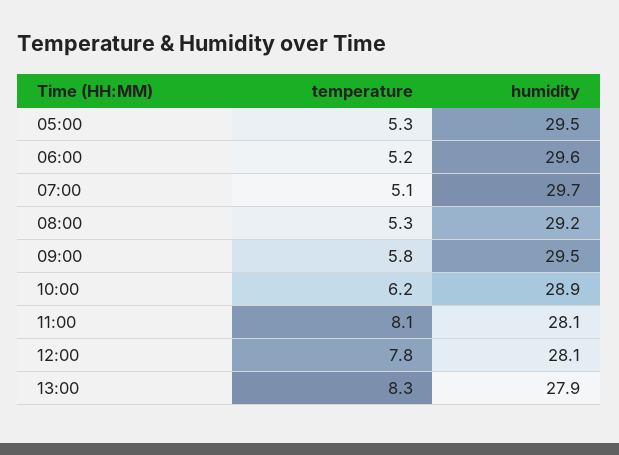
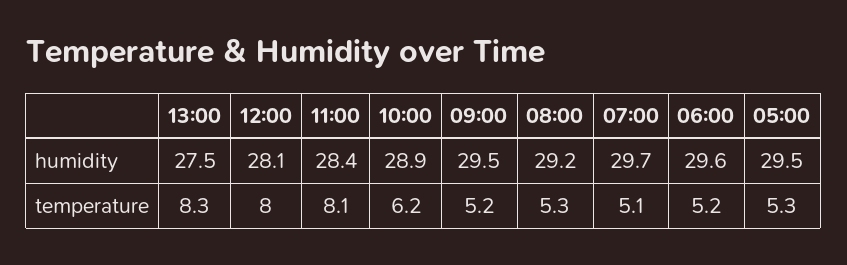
  {
    "temperature": {
      "05:00": 5.3,
      "06:00": 5.2,
      "07:00": 5.1,
      "08:00": 5.3,
-     "09:00": 5.8,
+     "09:00": 5.2,
      "10:00": 6.2,
      "11:00": 8.1,
-     "12:00": 7.8,
+     "12:00": 8,
      "13:00": 8.3
    },
    "humidity": {
      "05:00": 29.5,
      "06:00": 29.6,
      "07:00": 29.7,
      "08:00": 29.2,
      "09:00": 29.5,
      "10:00": 28.9,
-     "11:00": 28.1,
+     "11:00": 28.4,
      "12:00": 28.1,
-     "13:00": 27.9
+     "13:00": 27.5
    }
  }

